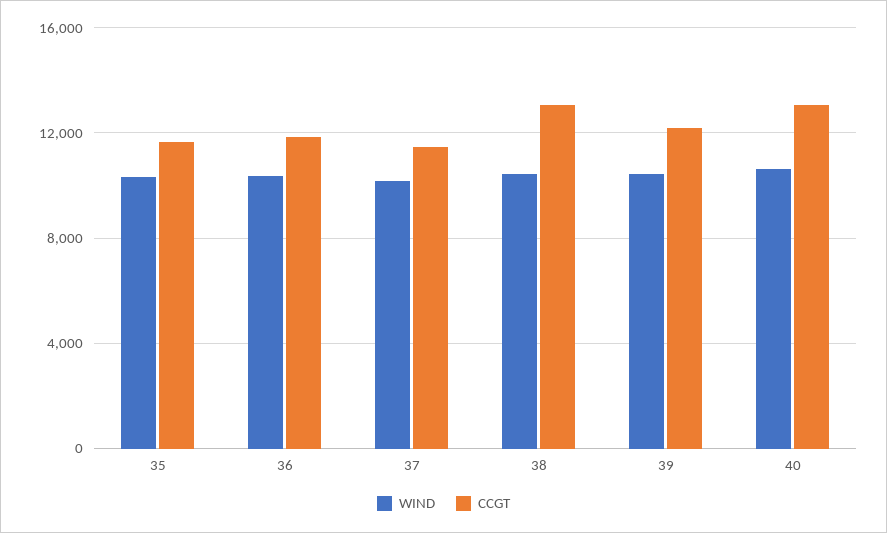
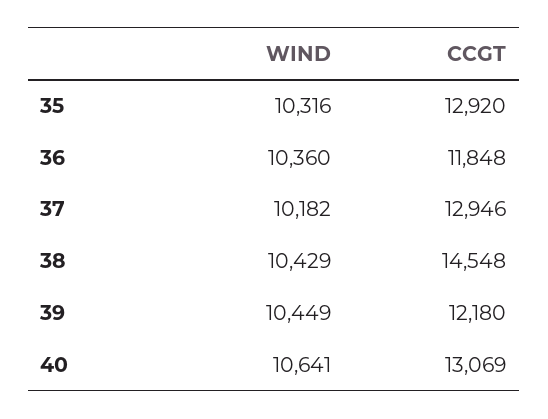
  {
    "WIND": {
      "35": 10316,
      "36": 10360,
      "37": 10182,
      "38": 10429,
      "39": 10449,
      "40": 10641
    },
    "CCGT": {
-     "35": 11500,
+     "35": 12920,
      "36": 11848,
-     "37": 11500,
+     "37": 12946,
-     "38": 13000,
+     "38": 14548,
      "39": 12180,
      "40": 13069
    }
  }

